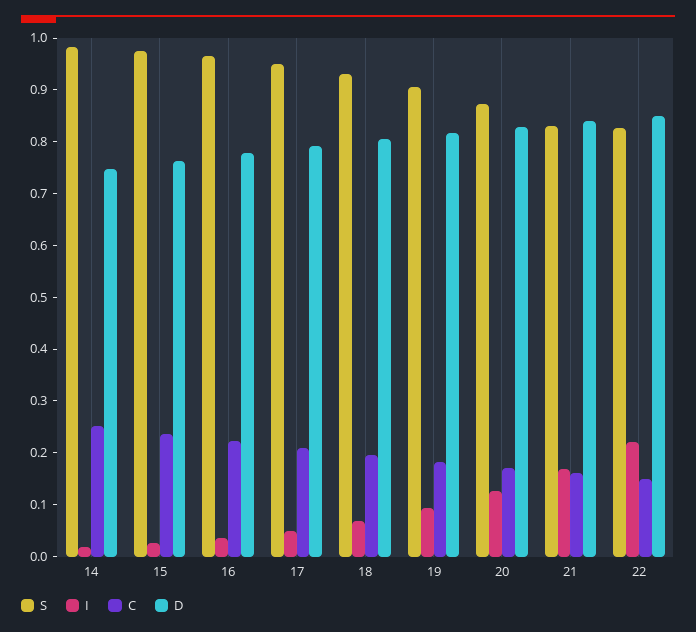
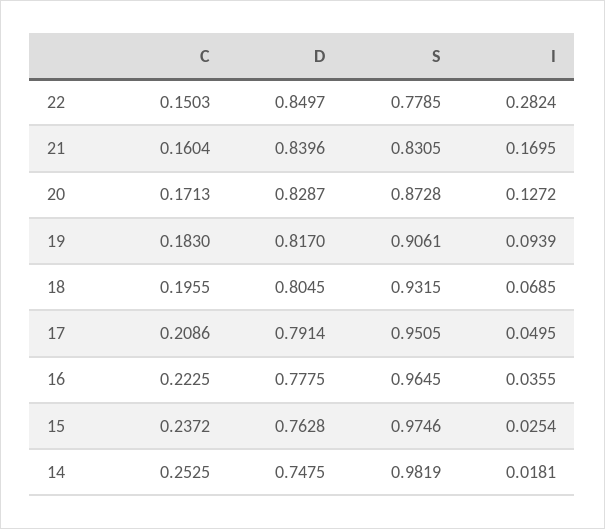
  {
    "S": {
      "14": 0.9819,
      "15": 0.9746,
      "16": 0.9645,
      "17": 0.9505,
      "18": 0.9315,
      "19": 0.9061,
      "20": 0.8728,
      "21": 0.8305,
-     "22": 0.82
+     "22": 0.7785
    },
    "I": {
      "14": 0.0181,
      "15": 0.0254,
      "16": 0.0355,
      "17": 0.0495,
      "18": 0.0685,
      "19": 0.0939,
      "20": 0.1272,
      "21": 0.1695,
-     "22": 0.22
+     "22": 0.2824
    },
    "C": {
      "14": 0.2525,
      "15": 0.2372,
      "16": 0.2225,
      "17": 0.2086,
      "18": 0.1955,
      "19": 0.183,
      "20": 0.1713,
      "21": 0.1604,
      "22": 0.1503
    },
    "D": {
      "14": 0.7475,
      "15": 0.7628,
      "16": 0.7775,
      "17": 0.7914,
      "18": 0.8045,
      "19": 0.817,
      "20": 0.8287,
      "21": 0.8396,
      "22": 0.8497
    }
  }

